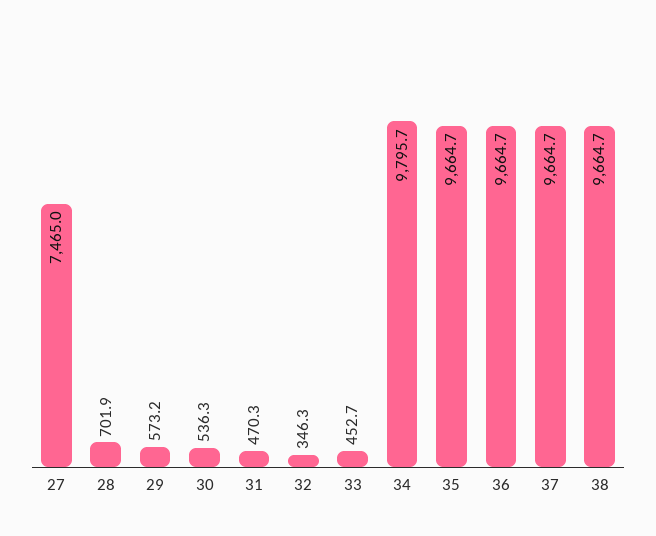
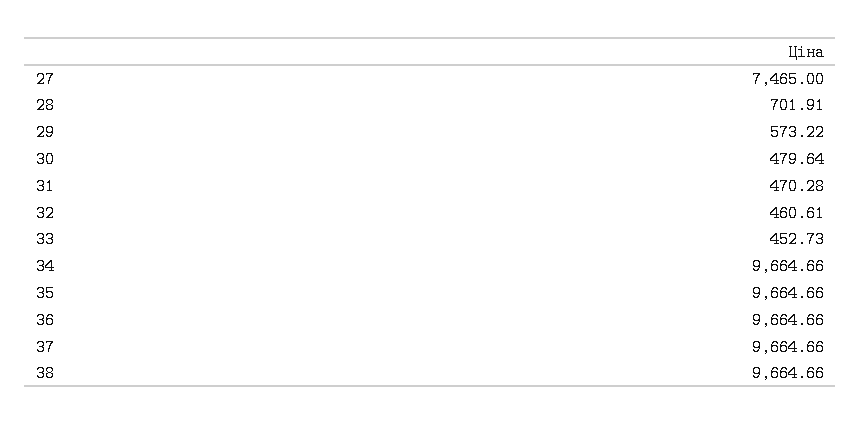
  {
    "27": 7465,
    "28": 701.91,
    "29": 573.22,
-   "30": 536.3,
+   "30": 479.64,
    "31": 470.28,
-   "32": 346.3,
+   "32": 460.61,
    "33": 452.73,
-   "34": 9795.7,
+   "34": 9664.66,
    "35": 9664.66,
    "36": 9664.66,
    "37": 9664.66,
    "38": 9664.66
  }

